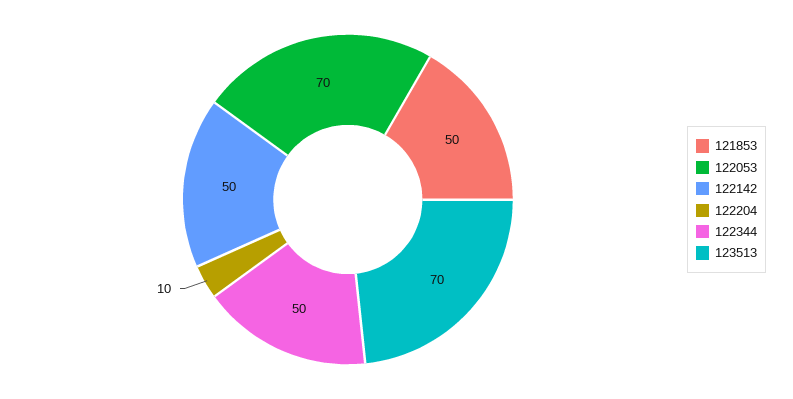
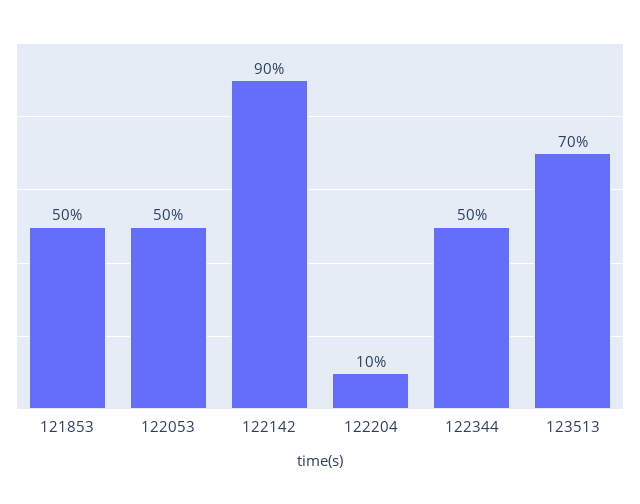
  {
    "121853": 50,
-   "122053": 70,
+   "122053": 50,
-   "122142": 50,
+   "122142": 90,
    "122204": 10,
    "122344": 50,
    "123513": 70
  }

